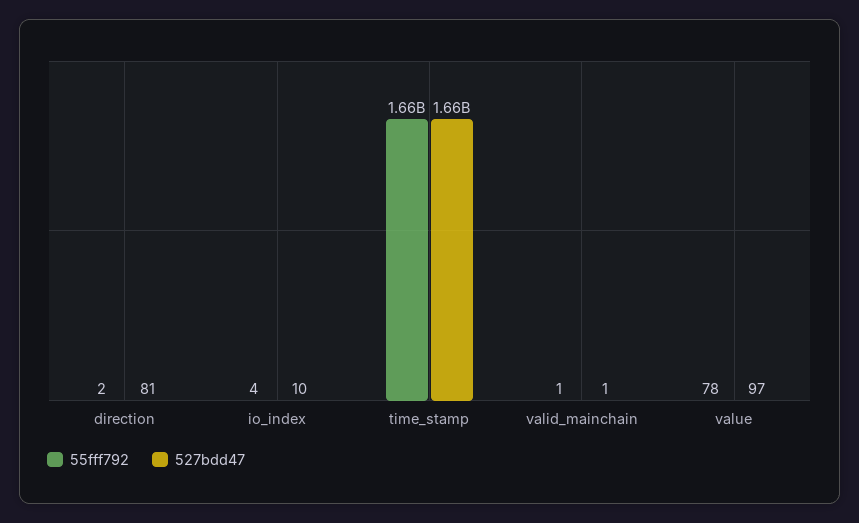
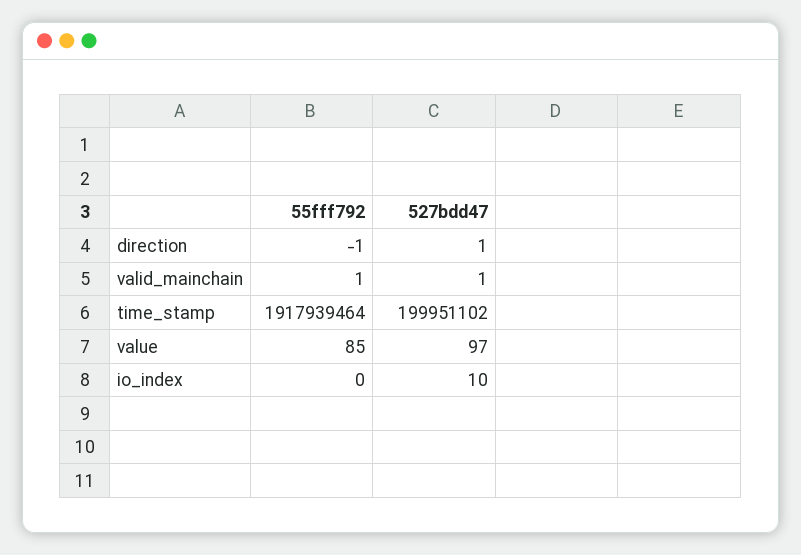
  {
    "55fff792": {
-     "direction": 2,
+     "direction": -1,
-     "io_index": 4,
+     "io_index": 0,
-     "time_stamp": 1660000000,
+     "time_stamp": 1917939464,
      "valid_mainchain": 1,
-     "value": 78
+     "value": 85
    },
    "527bdd47": {
-     "direction": 81,
+     "direction": 1,
      "io_index": 10,
-     "time_stamp": 1660000000,
+     "time_stamp": 199951102,
      "valid_mainchain": 1,
      "value": 97
    }
  }

